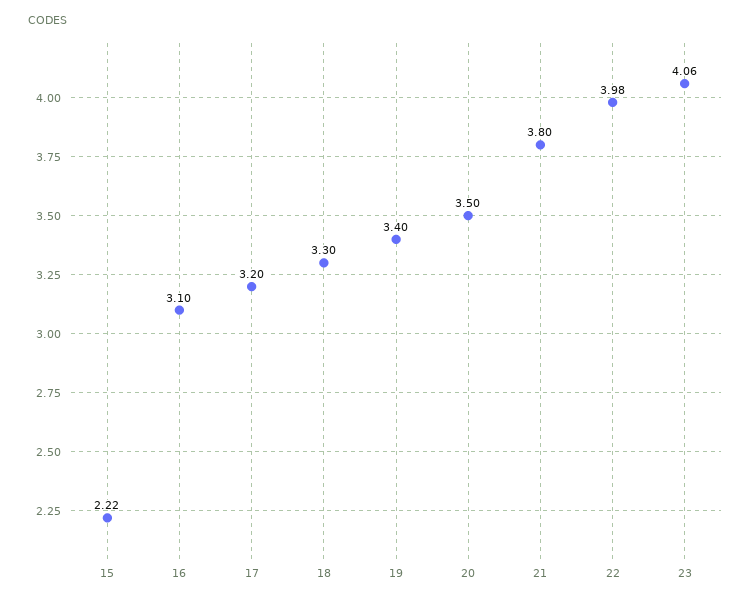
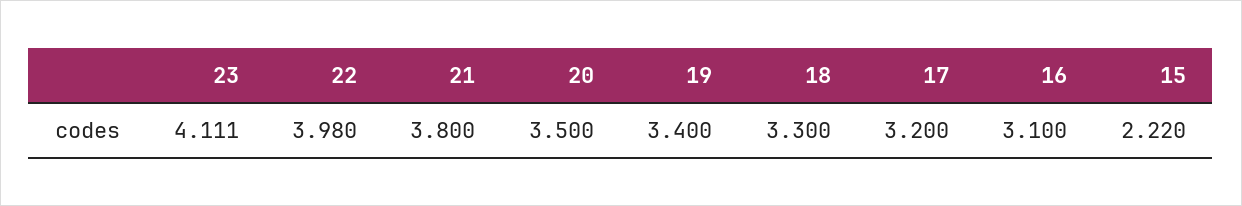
  {
    "15": 2.22,
    "16": 3.1,
    "17": 3.2,
    "18": 3.3,
    "19": 3.4,
    "20": 3.5,
    "21": 3.8,
    "22": 3.98,
-   "23": 4.06
+   "23": 4.111
  }

